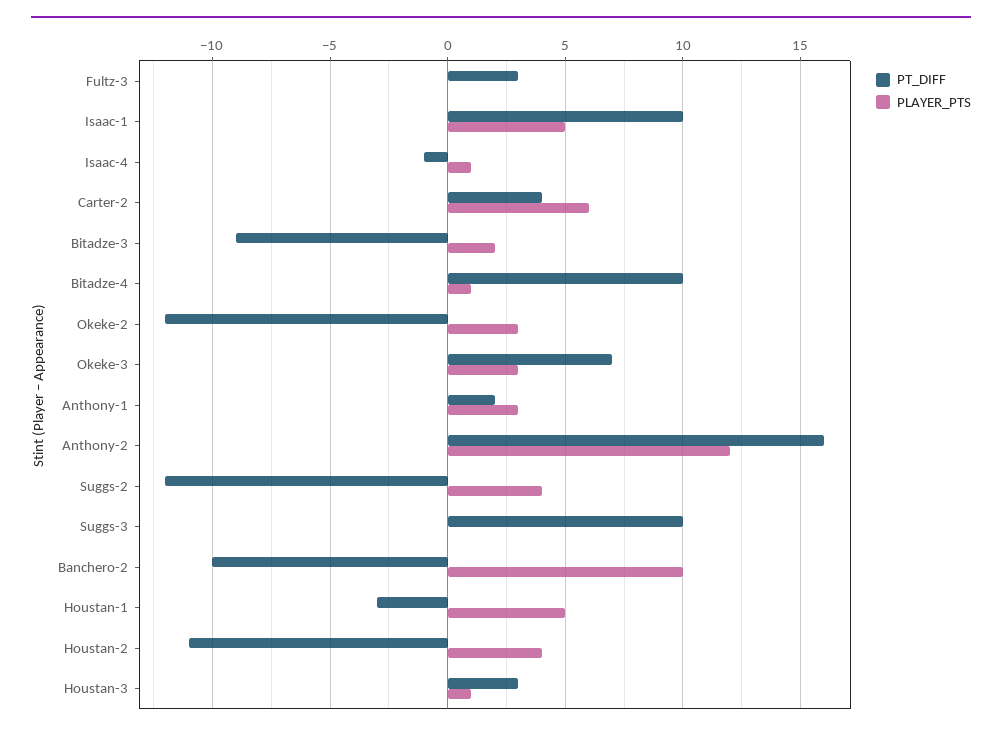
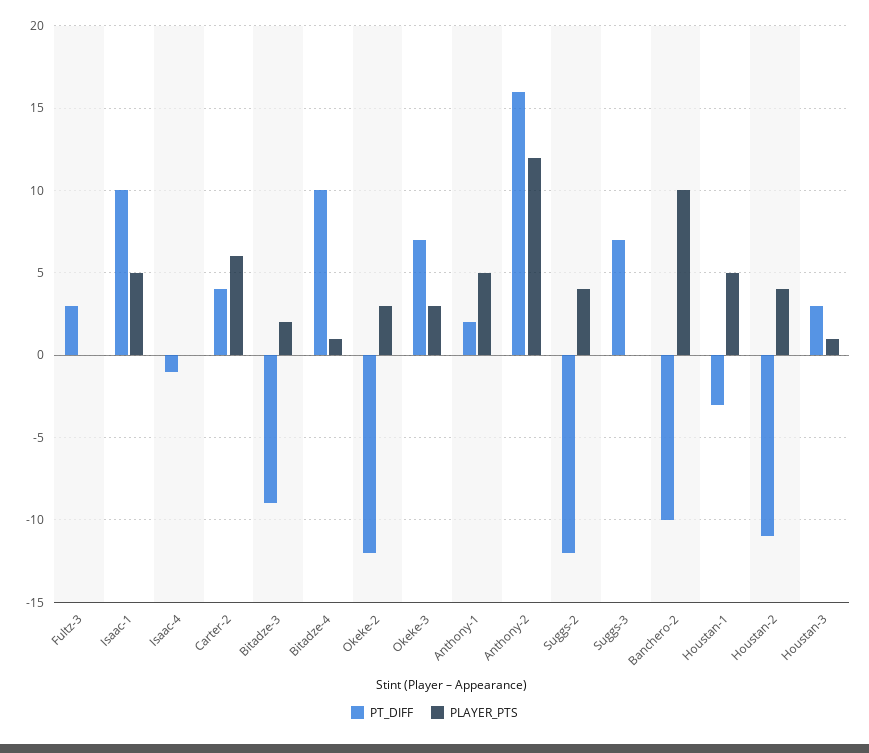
  {
    "PT_DIFF": {
      "Fultz-3": 3,
      "Isaac-1": 10,
      "Isaac-4": -1,
      "Carter-2": 4,
      "Bitadze-3": -9,
      "Bitadze-4": 10,
      "Okeke-2": -12,
      "Okeke-3": 7,
      "Anthony-1": 2,
      "Anthony-2": 16,
      "Suggs-2": -12,
-     "Suggs-3": 10,
+     "Suggs-3": 7,
      "Banchero-2": -10,
      "Houstan-1": -3,
      "Houstan-2": -11,
      "Houstan-3": 3
    },
    "PLAYER_PTS": {
      "Fultz-3": 0,
      "Isaac-1": 5,
-     "Isaac-4": 1,
+     "Isaac-4": 0,
      "Carter-2": 6,
      "Bitadze-3": 2,
      "Bitadze-4": 1,
      "Okeke-2": 3,
      "Okeke-3": 3,
-     "Anthony-1": 3,
+     "Anthony-1": 5,
      "Anthony-2": 12,
      "Suggs-2": 4,
      "Suggs-3": 0,
      "Banchero-2": 10,
      "Houstan-1": 5,
      "Houstan-2": 4,
      "Houstan-3": 1
    }
  }

